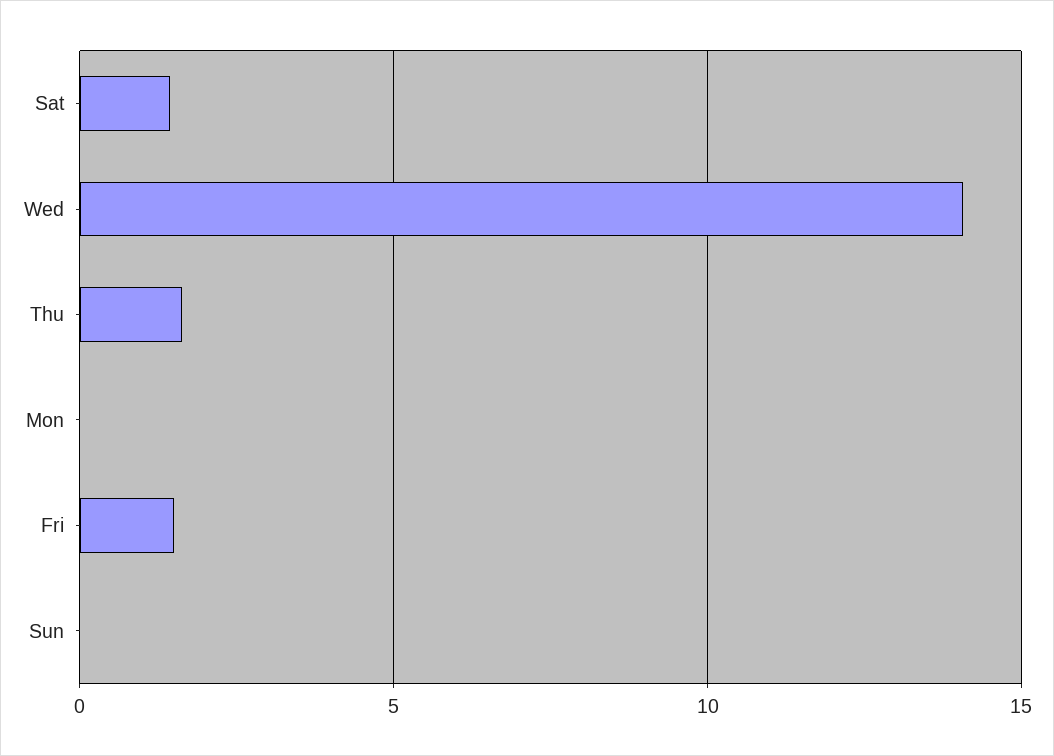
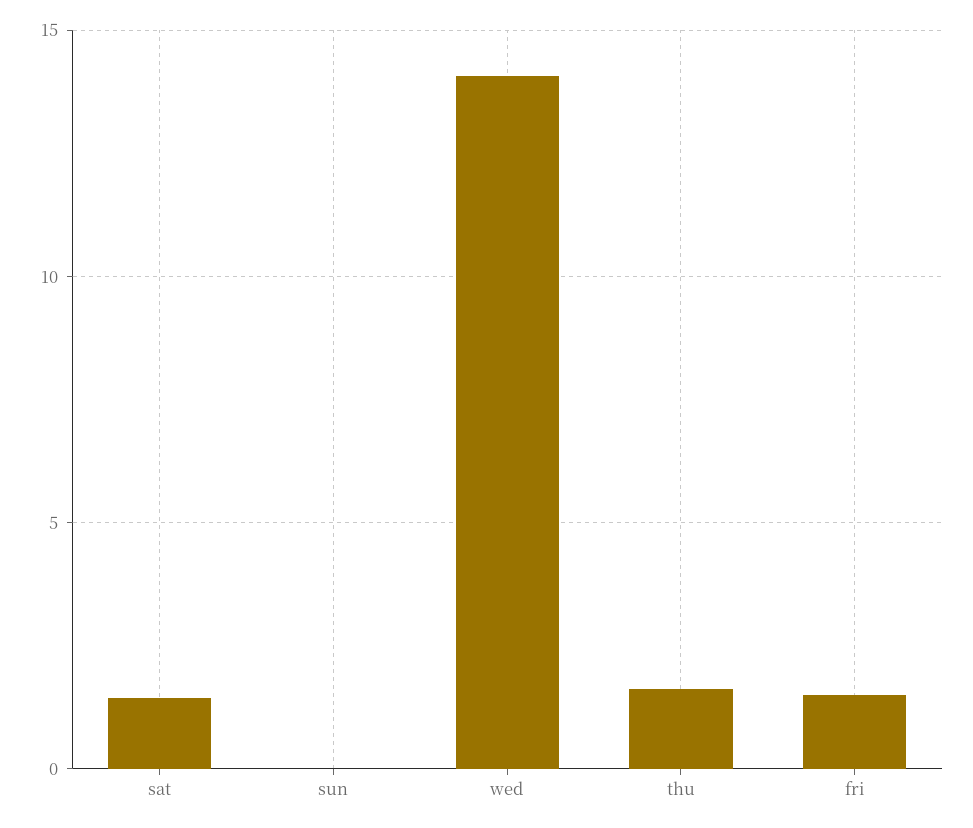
  {
    "Sat": 1.5,
    "Wed": 14,
    "Thu": 1.5,
-   "Mon": 0,
    "Fri": 1.5,
    "Sun": 0
  }

